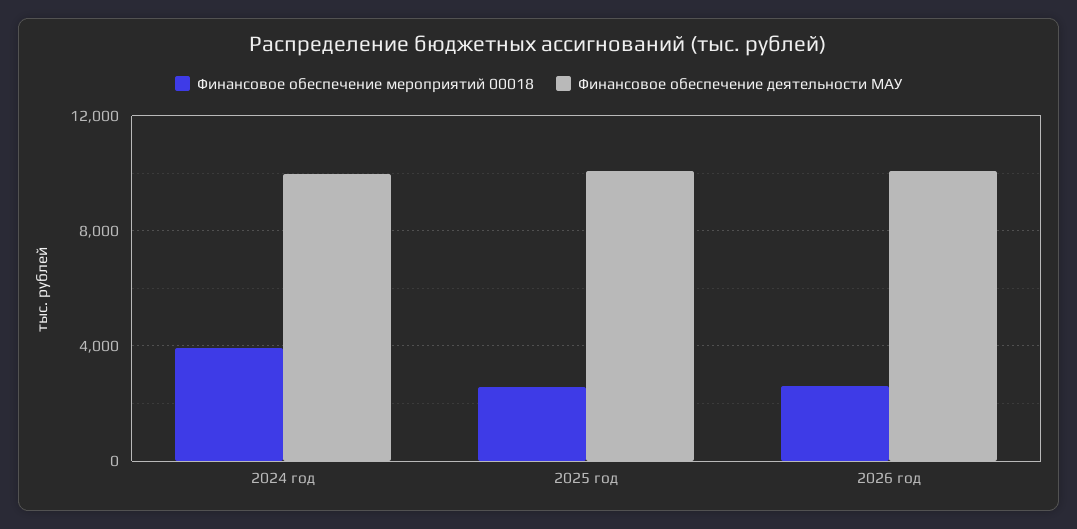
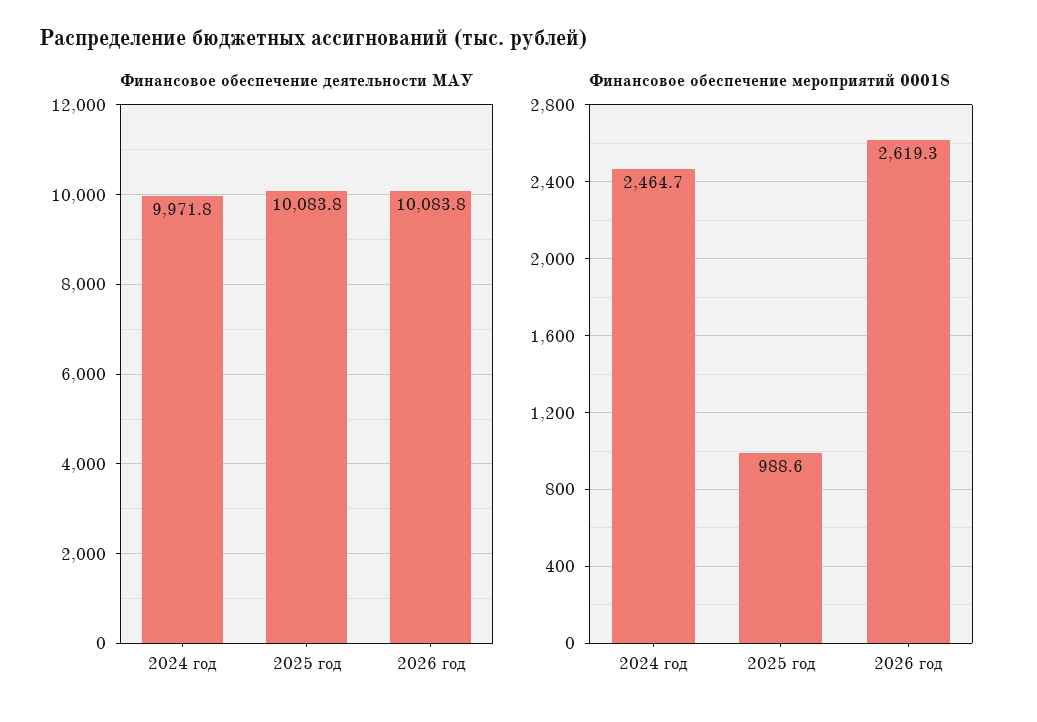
  {
    "Финансовое обеспечение мероприятий 00018": {
-     "2024 год": 4000,
+     "2024 год": 2464.7,
-     "2025 год": 2500,
+     "2025 год": 988.6,
      "2026 год": 2619.3
    },
    "Финансовое обеспечение деятельности МАУ": {
      "2024 год": 9971.8,
      "2025 год": 10083.8,
      "2026 год": 10083.8
    }
  }

